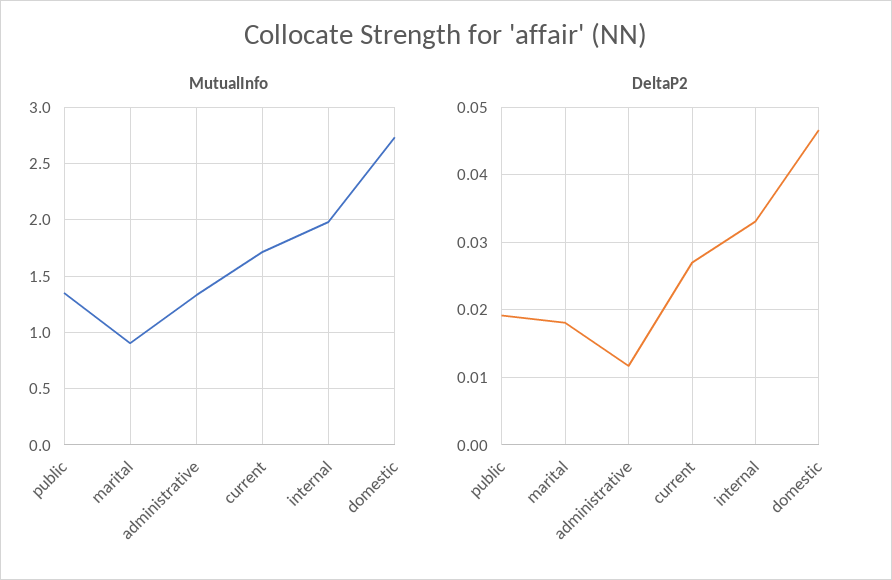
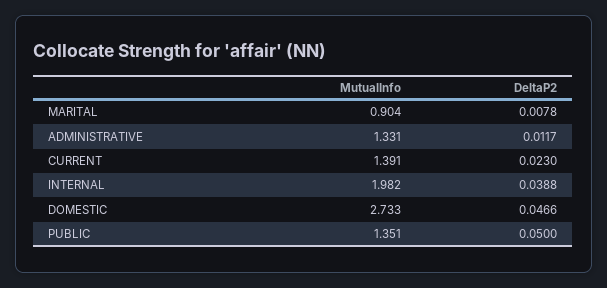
  {
    "MutualInfo": {
      "public": 1.351,
      "marital": 0.904,
      "administrative": 1.331,
-     "current": 1.7,
+     "current": 1.391,
      "internal": 1.982,
      "domestic": 2.733
    },
    "DeltaP2": {
-     "public": 0.019,
+     "public": 0.05,
-     "marital": 0.018,
+     "marital": 0.0078,
      "administrative": 0.0117,
-     "current": 0.027,
+     "current": 0.023,
-     "internal": 0.033,
+     "internal": 0.0388,
      "domestic": 0.0466
    }
  }

